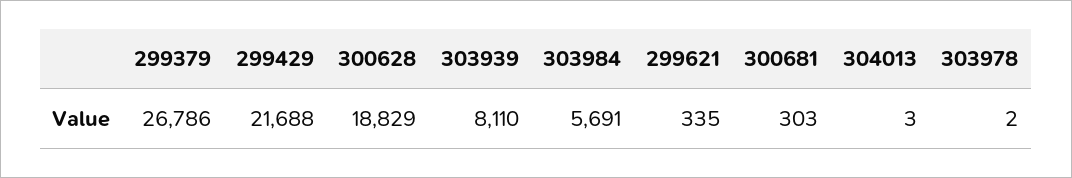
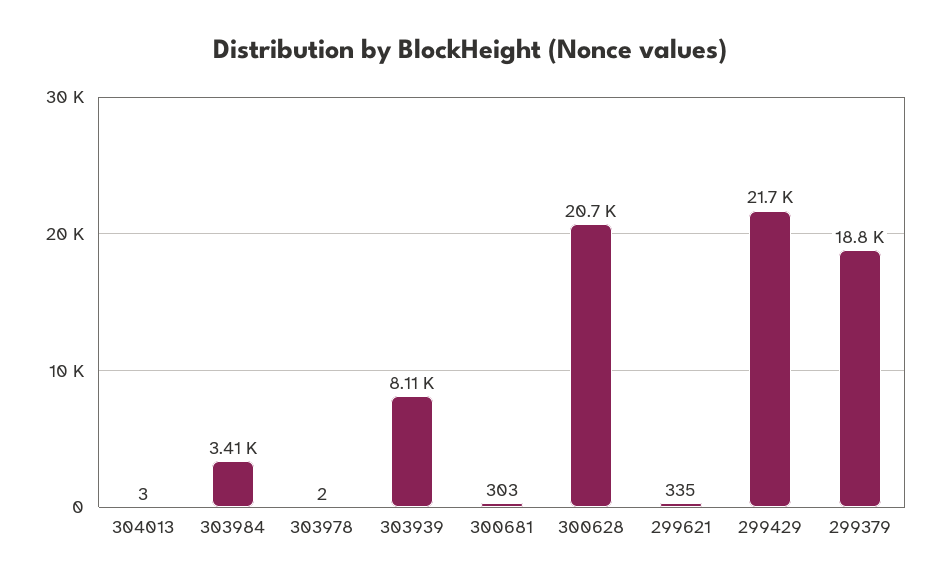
  {
-   "299379": 26786,
+   "299379": 18800,
    "299429": 21688,
-   "300628": 18829,
+   "300628": 20700,
    "303939": 8110,
-   "303984": 5691,
+   "303984": 3410,
    "299621": 335,
    "300681": 303,
    "304013": 3,
    "303978": 2
  }

